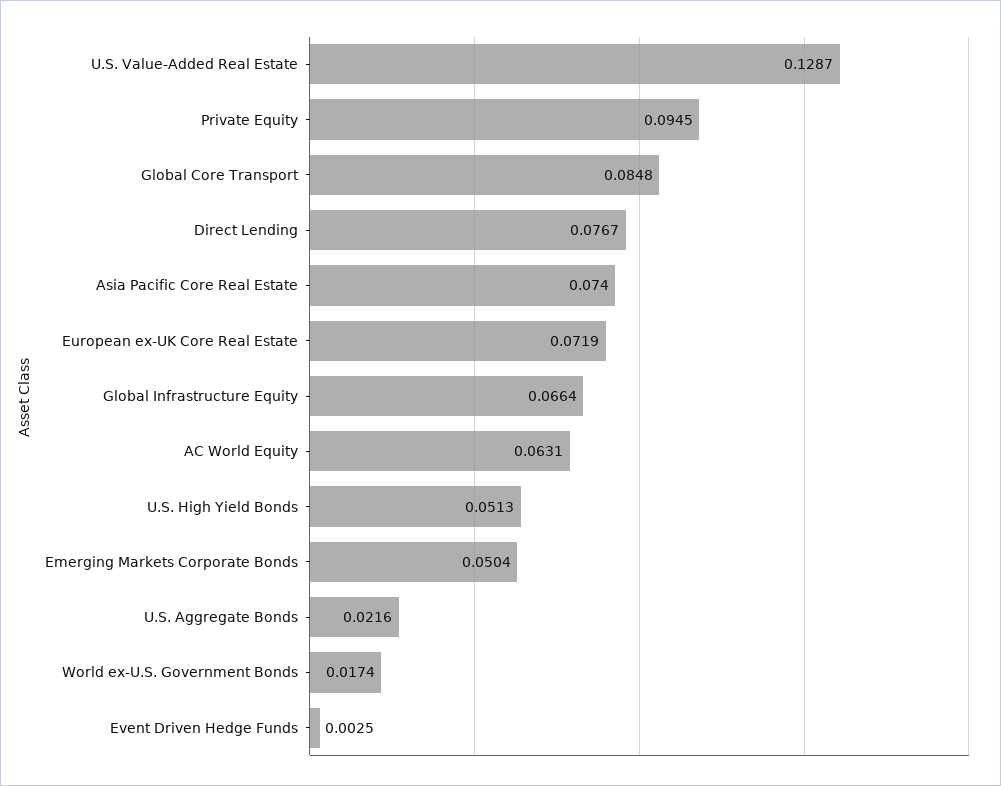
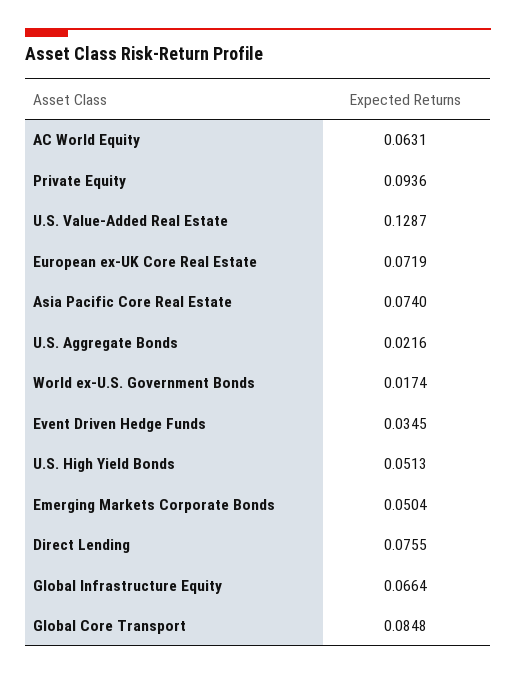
  {
    "U.S. Value-Added Real Estate": 0.1287,
-   "Private Equity": 0.0945,
+   "Private Equity": 0.0936,
    "Global Core Transport": 0.0848,
-   "Direct Lending": 0.0767,
+   "Direct Lending": 0.0755,
    "Asia Pacific Core Real Estate": 0.074,
    "European ex-UK Core Real Estate": 0.0719,
    "Global Infrastructure Equity": 0.0664,
    "AC World Equity": 0.0631,
    "U.S. High Yield Bonds": 0.0513,
    "Emerging Markets Corporate Bonds": 0.0504,
    "U.S. Aggregate Bonds": 0.0216,
    "World ex-U.S. Government Bonds": 0.0174,
-   "Event Driven Hedge Funds": 0.0025
+   "Event Driven Hedge Funds": 0.0345
  }

